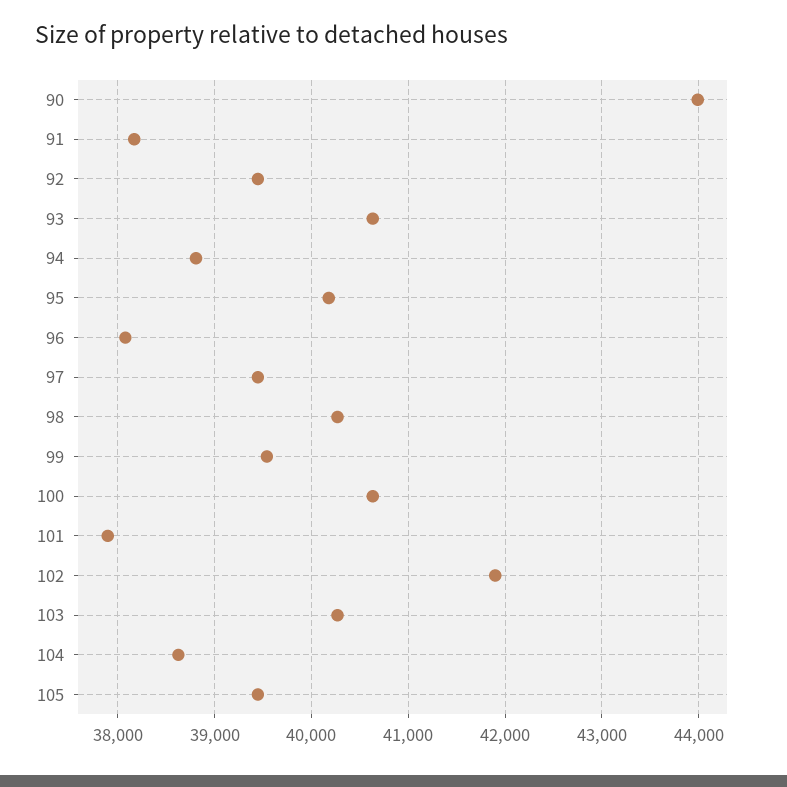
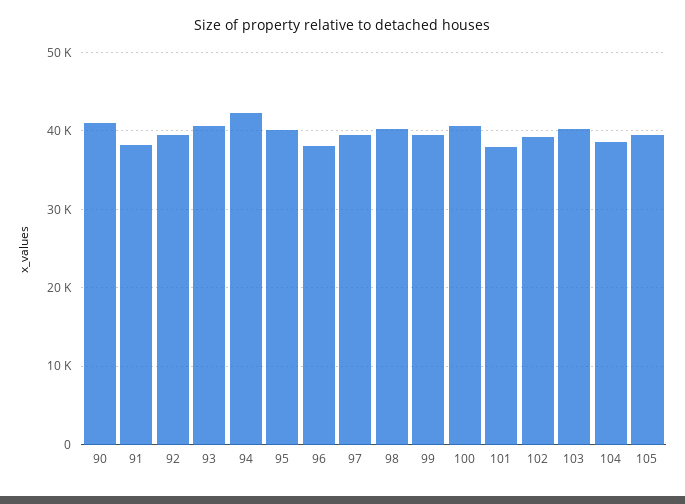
  {
-   "90": 44000,
+   "90": 41000,
    "91": 38200,
    "92": 39400,
    "93": 40600,
-   "94": 38800,
+   "94": 42000,
    "95": 40200,
    "96": 38100,
    "97": 39400,
    "98": 40300,
    "99": 39500,
    "100": 40600,
    "101": 37900,
-   "102": 41900,
+   "102": 39000,
    "103": 40300,
    "104": 38600,
    "105": 39400
  }

